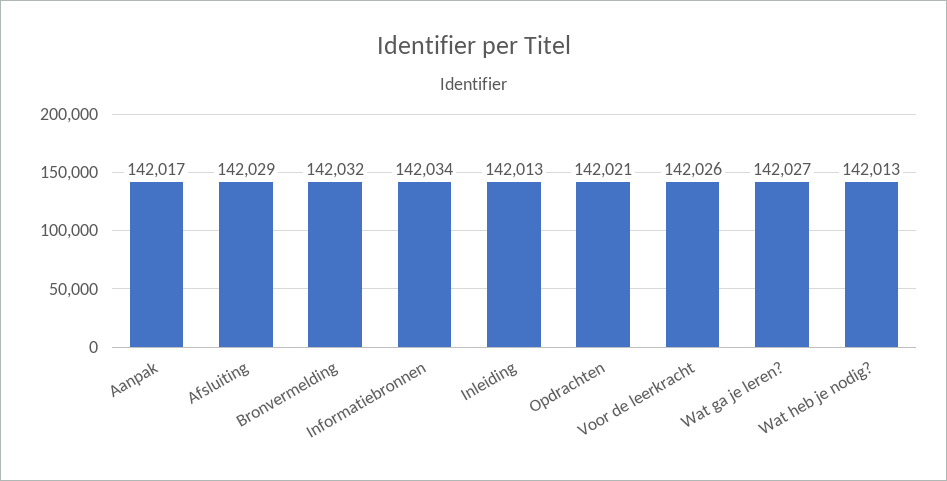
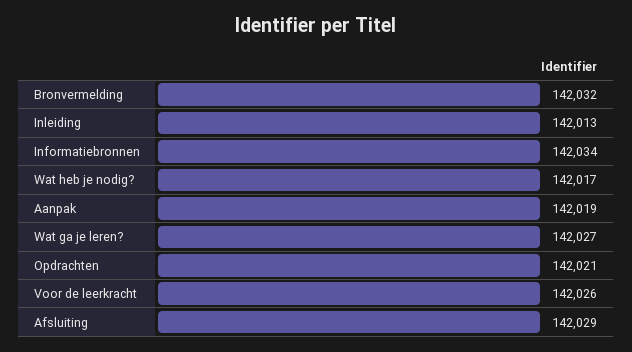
  {
-   "Aanpak": 142017,
+   "Aanpak": 142019,
    "Afsluiting": 142029,
    "Bronvermelding": 142032,
    "Informatiebronnen": 142034,
    "Inleiding": 142013,
    "Opdrachten": 142021,
    "Voor de leerkracht": 142026,
    "Wat ga je leren?": 142027,
-   "Wat heb je nodig?": 142013
+   "Wat heb je nodig?": 142017
  }

